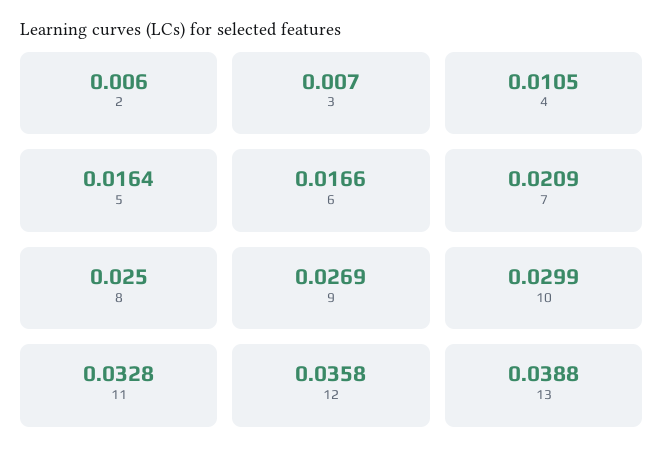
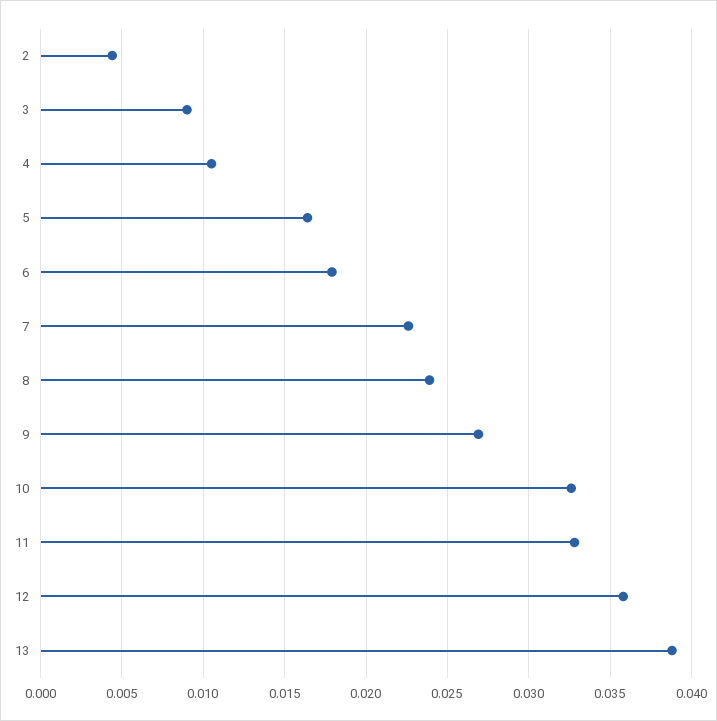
  {
-   "2": 0.006,
+   "2": 0.0045,
-   "3": 0.007,
+   "3": 0.009,
    "4": 0.0105,
    "5": 0.0164,
-   "6": 0.0166,
+   "6": 0.018,
-   "7": 0.0209,
+   "7": 0.0225,
-   "8": 0.025,
+   "8": 0.024,
    "9": 0.0269,
-   "10": 0.0299,
+   "10": 0.0325,
    "11": 0.0328,
    "12": 0.0358,
    "13": 0.0388
  }

